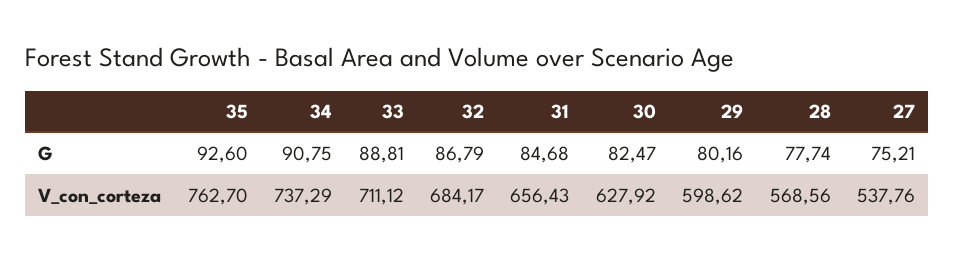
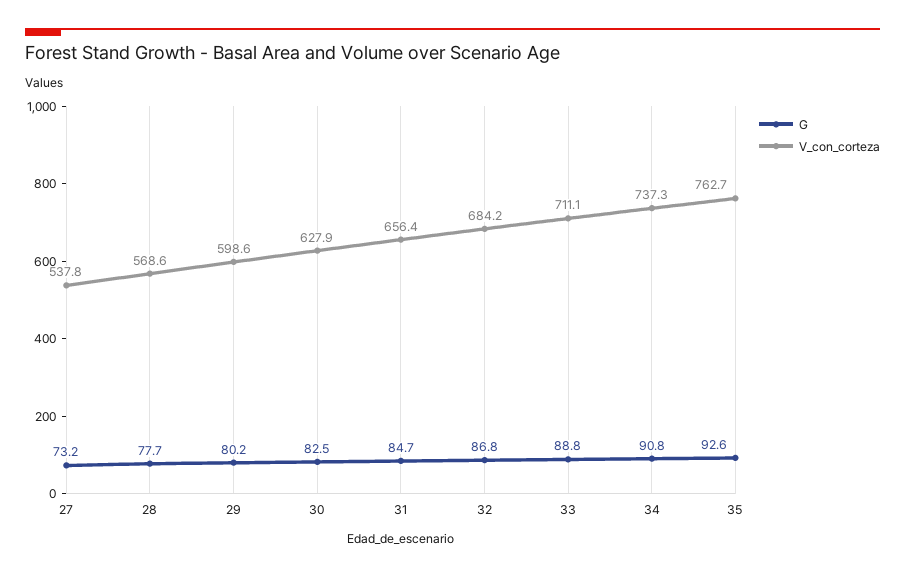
  {
    "G": {
      "35": 92.6,
      "34": 90.75,
      "33": 88.81,
      "32": 86.79,
      "31": 84.68,
      "30": 82.47,
      "29": 80.16,
      "28": 77.74,
-     "27": 75.21
+     "27": 73.2
    },
    "V_con_corteza": {
      "35": 762.7,
      "34": 737.29,
      "33": 711.12,
      "32": 684.17,
      "31": 656.43,
      "30": 627.92,
      "29": 598.62,
      "28": 568.56,
      "27": 537.76
    }
  }

